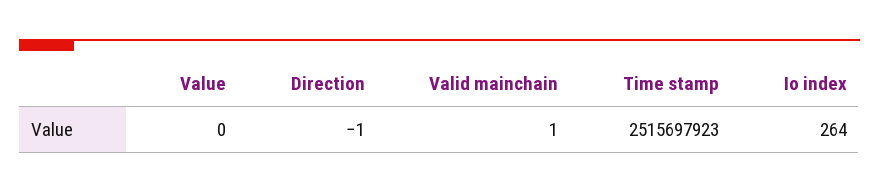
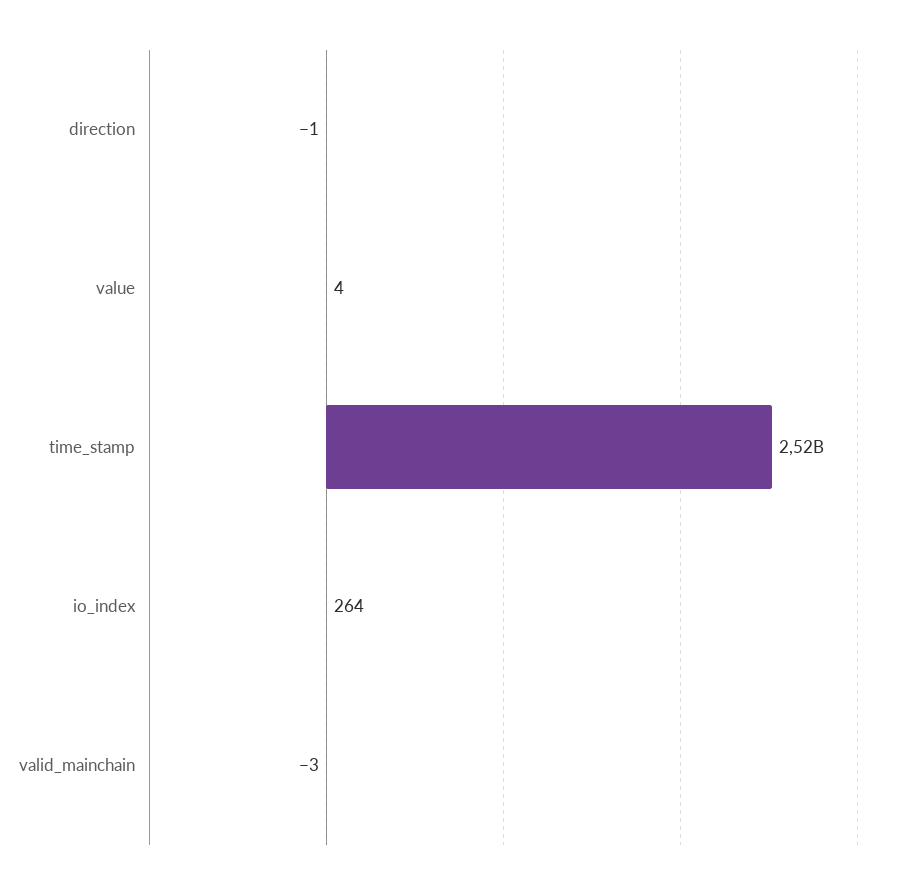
  {
-   "Value": 0,
+   "Value": 4,
    "Direction": -1,
-   "Valid mainchain": 1,
+   "Valid mainchain": -3,
    "Time stamp": 2515697923,
    "Io index": 264
  }

